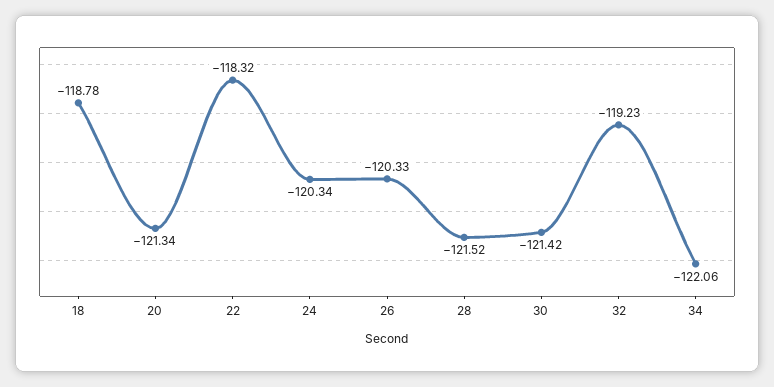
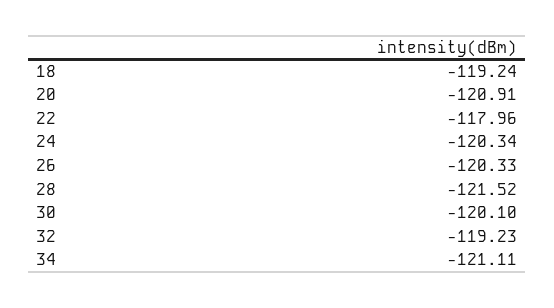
  {
-   "18": -118.78,
+   "18": -119.24,
-   "20": -121.34,
+   "20": -120.91,
-   "22": -118.32,
+   "22": -117.96,
    "24": -120.34,
    "26": -120.33,
    "28": -121.52,
-   "30": -121.42,
+   "30": -120.1,
    "32": -119.23,
-   "34": -122.06
+   "34": -121.11
  }

